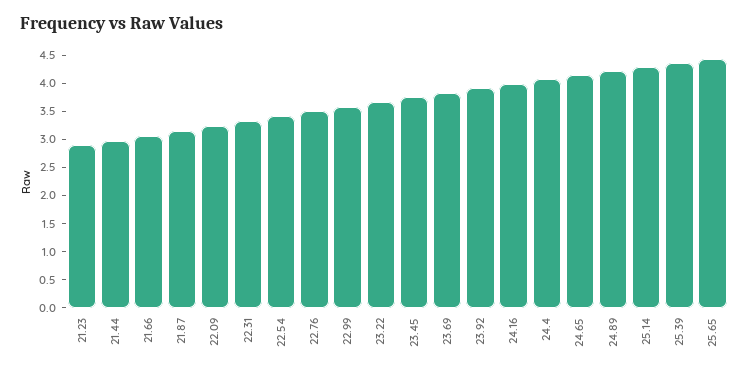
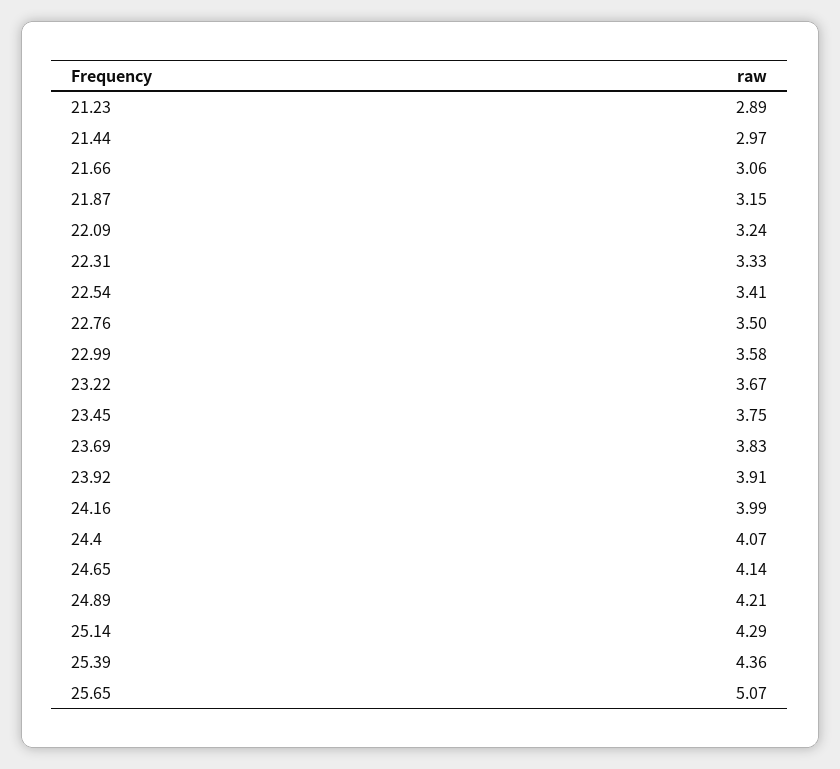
  {
    "21.23": 2.89,
    "21.44": 2.97,
    "21.66": 3.06,
    "21.87": 3.15,
    "22.09": 3.24,
    "22.31": 3.33,
    "22.54": 3.41,
    "22.76": 3.5,
    "22.99": 3.58,
    "23.22": 3.67,
    "23.45": 3.75,
    "23.69": 3.83,
    "23.92": 3.91,
    "24.16": 3.99,
    "24.4": 4.07,
    "24.65": 4.14,
    "24.89": 4.21,
    "25.14": 4.29,
    "25.39": 4.36,
-   "25.65": 4.5
+   "25.65": 5.07
  }

